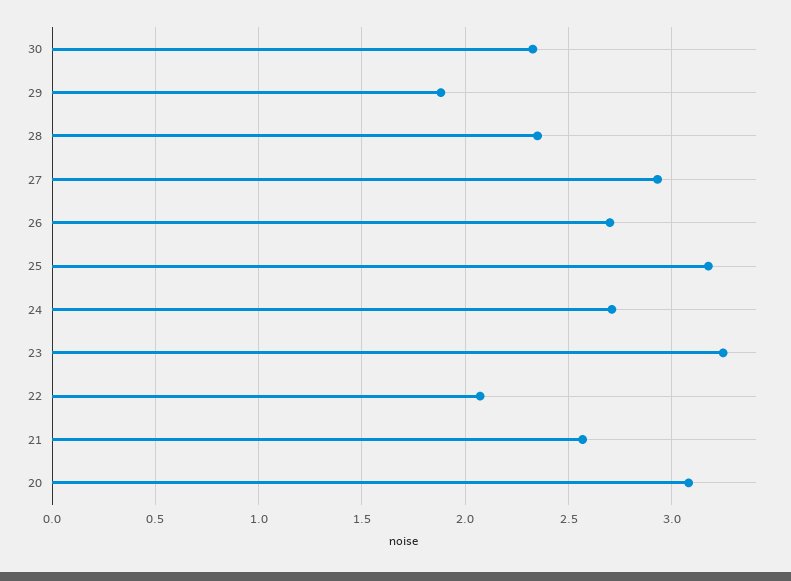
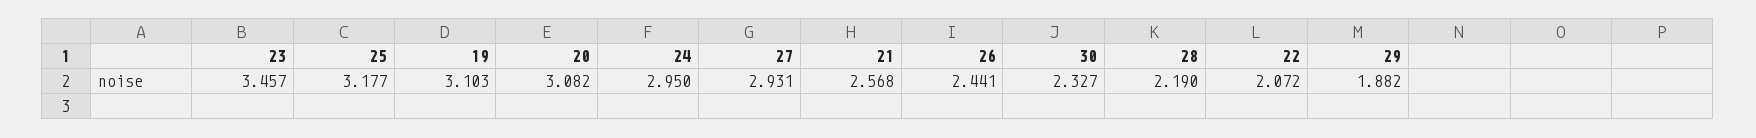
  {
    "30": 2.327,
    "29": 1.882,
-   "28": 2.35,
+   "28": 2.19,
    "27": 2.931,
-   "26": 2.7,
+   "26": 2.441,
    "25": 3.177,
-   "24": 2.7,
+   "24": 2.95,
-   "23": 3.25,
+   "23": 3.457,
    "22": 2.072,
    "21": 2.568,
-   "20": 3.082
+   "20": 3.082,
+   "19": 3.103
  }

